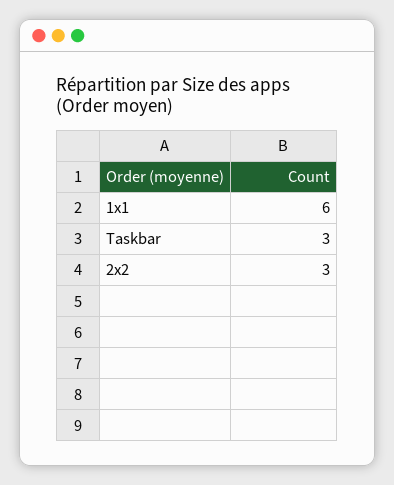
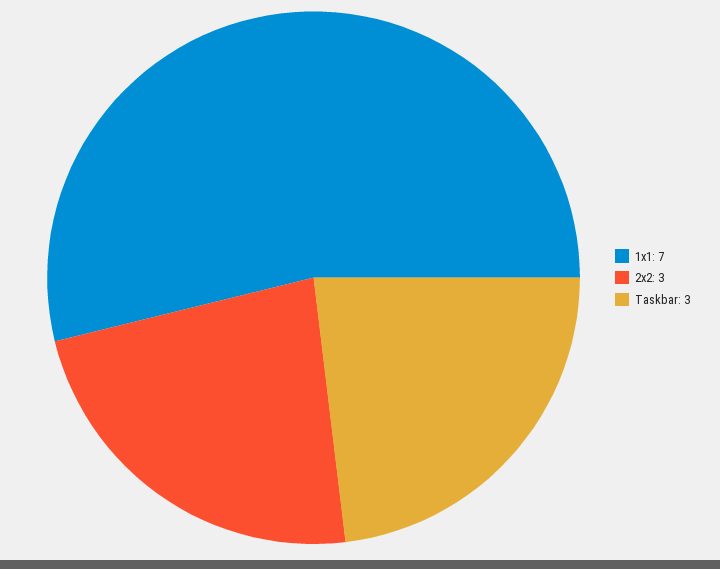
  {
-   "1x1": 6,
+   "1x1": 7,
    "Taskbar": 3,
    "2x2": 3
  }

